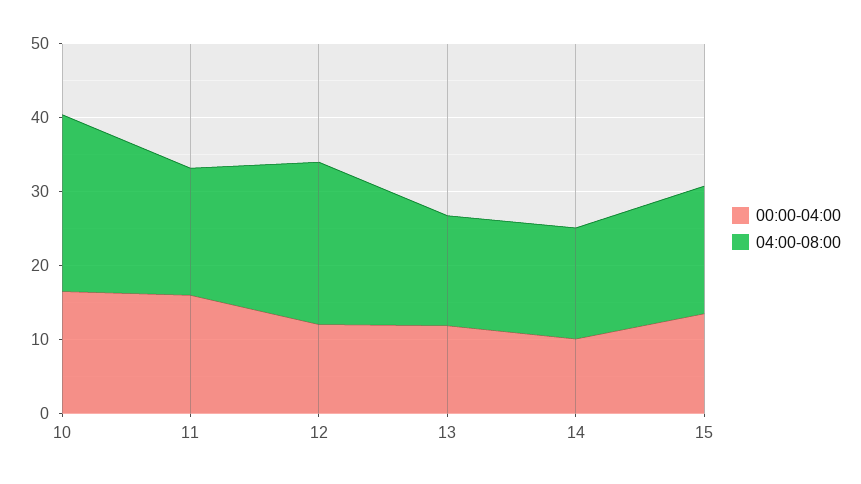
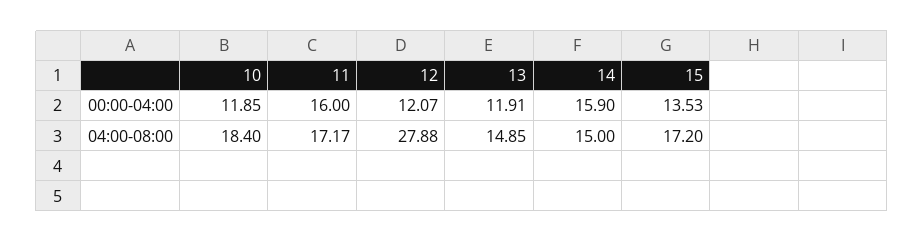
  {
    "00:00-04:00": {
-     "10": 16,
+     "10": 11.85,
      "11": 16,
      "12": 12.07,
      "13": 11.91,
-     "14": 10,
+     "14": 15.9,
      "15": 13.53
    },
    "04:00-08:00": {
-     "10": 24,
+     "10": 18.4,
      "11": 17.17,
-     "12": 22,
+     "12": 27.88,
      "13": 14.85,
      "14": 15,
      "15": 17.2
    }
  }

